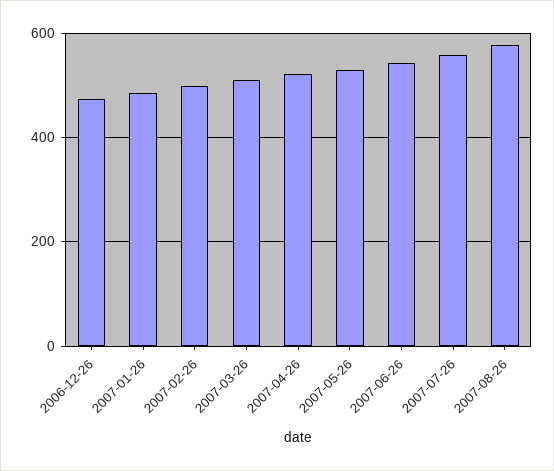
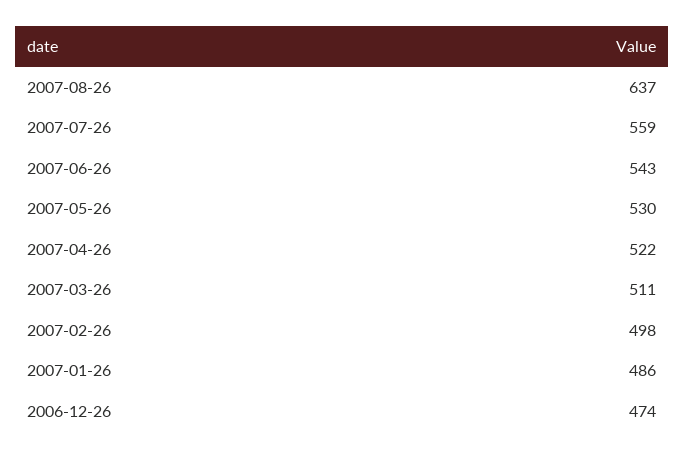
  {
    "2006-12-26": 474,
    "2007-01-26": 486,
    "2007-02-26": 498,
    "2007-03-26": 511,
    "2007-04-26": 522,
    "2007-05-26": 530,
    "2007-06-26": 543,
    "2007-07-26": 559,
-   "2007-08-26": 580
+   "2007-08-26": 637
  }

